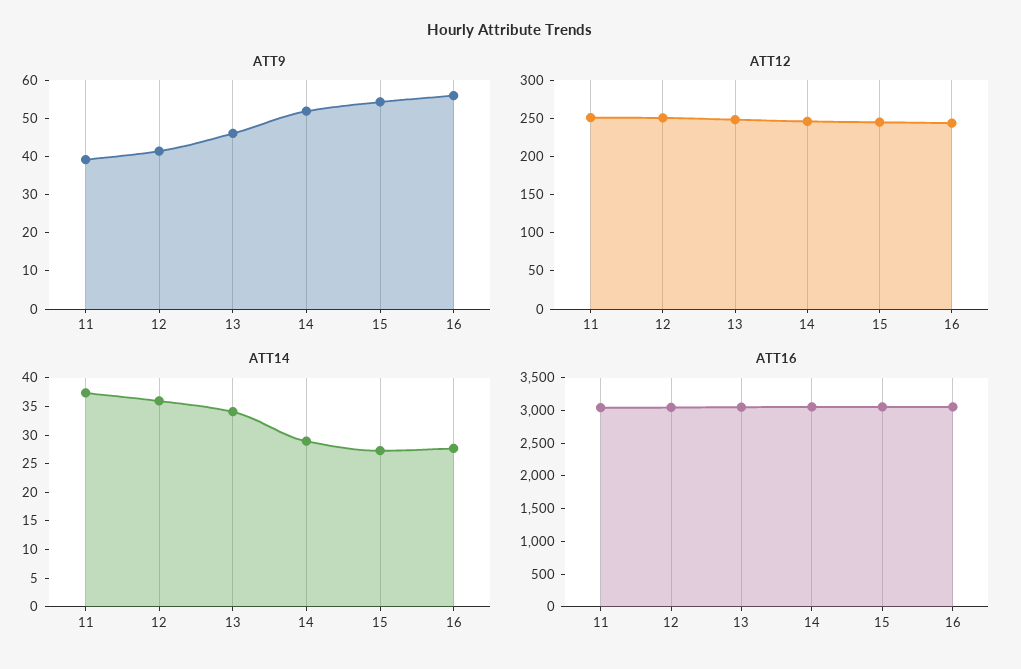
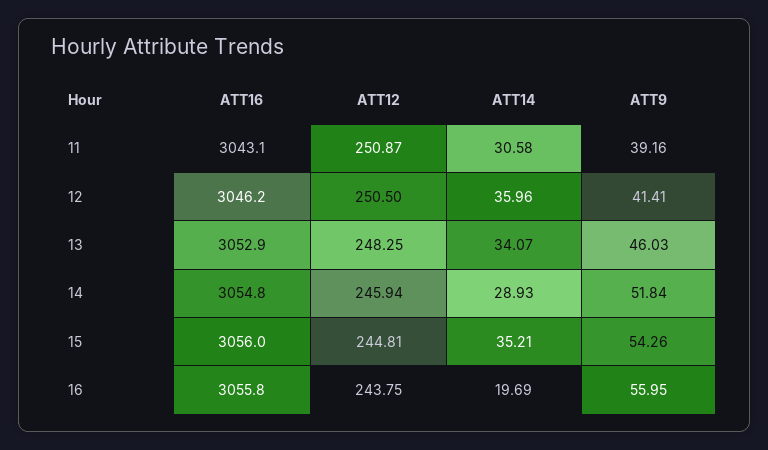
  {
    "ATT9": {
      "11": 39.16,
      "12": 41.41,
      "13": 46.03,
      "14": 51.84,
      "15": 54.26,
      "16": 55.95
    },
    "ATT12": {
      "11": 250.87,
      "12": 250.5,
      "13": 248.25,
      "14": 245.94,
      "15": 244.81,
      "16": 243.75
    },
    "ATT14": {
-     "11": 37.5,
+     "11": 30.58,
      "12": 35.96,
      "13": 34.07,
      "14": 28.93,
-     "15": 27.5,
+     "15": 35.21,
-     "16": 27.5
+     "16": 19.69
    },
    "ATT16": {
      "11": 3043.1,
      "12": 3046.2,
      "13": 3052.9,
      "14": 3054.8,
      "15": 3056,
      "16": 3055.8
    }
  }

